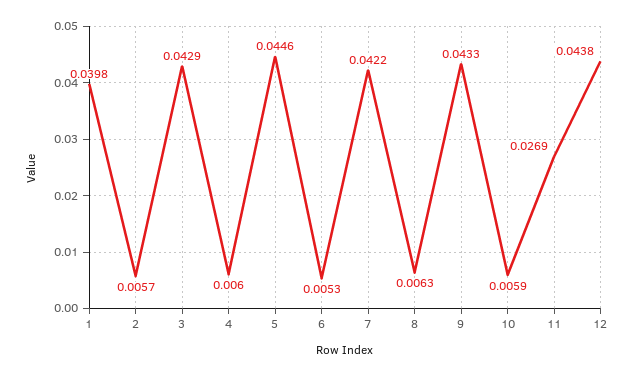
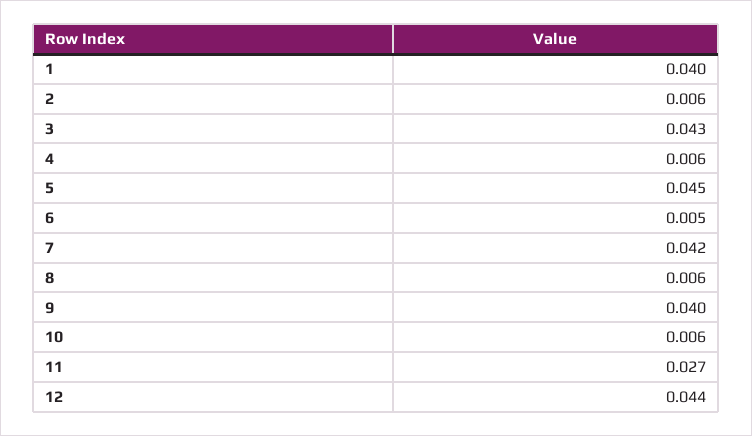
  {
    "1": 0.0398,
    "2": 0.0057,
    "3": 0.0429,
    "4": 0.006,
    "5": 0.0446,
    "6": 0.0053,
    "7": 0.0422,
    "8": 0.0063,
-   "9": 0.0433,
+   "9": 0.04,
    "10": 0.0059,
    "11": 0.0269,
    "12": 0.0438
  }

